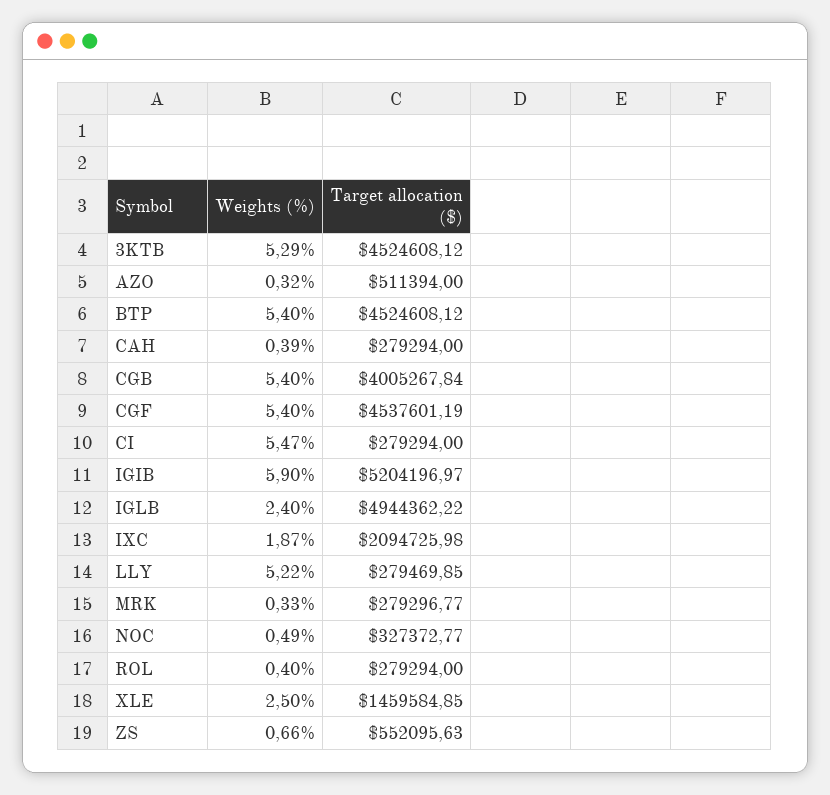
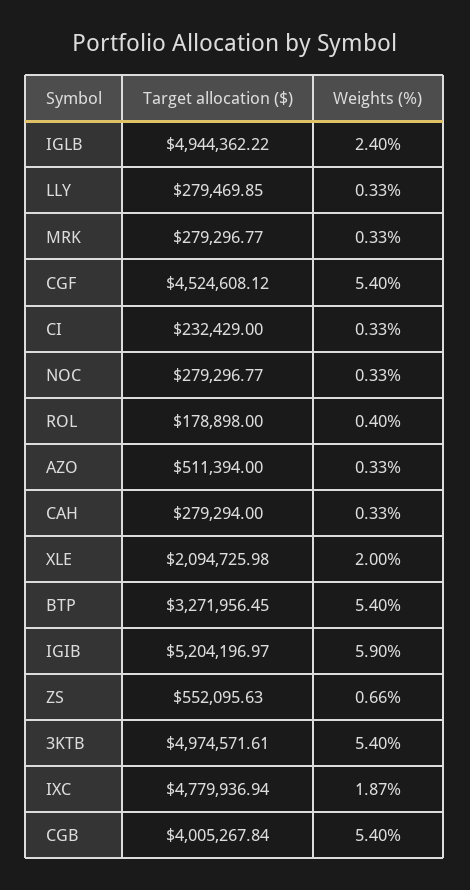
  {
    "Weights (%)": {
-     "3KTB": 5.29,
+     "3KTB": 5.4,
-     "AZO": 0.32,
+     "AZO": 0.33,
      "BTP": 5.4,
-     "CAH": 0.39,
+     "CAH": 0.33,
      "CGB": 5.4,
      "CGF": 5.4,
-     "CI": 5.47,
+     "CI": 0.33,
      "IGIB": 5.9,
      "IGLB": 2.4,
      "IXC": 1.87,
-     "LLY": 5.22,
+     "LLY": 0.33,
      "MRK": 0.33,
-     "NOC": 0.49,
+     "NOC": 0.33,
      "ROL": 0.4,
-     "XLE": 2.5,
+     "XLE": 2,
      "ZS": 0.66
    },
    "Target allocation ($)": {
-     "3KTB": 4524608.12,
+     "3KTB": 4974571.61,
      "AZO": 511394,
-     "BTP": 4524608.12,
+     "BTP": 3271956.45,
      "CAH": 279294,
      "CGB": 4005267.84,
-     "CGF": 4537601.19,
+     "CGF": 4524608.12,
-     "CI": 279294,
+     "CI": 232429,
      "IGIB": 5204196.97,
      "IGLB": 4944362.22,
-     "IXC": 2094725.98,
+     "IXC": 4779936.94,
      "LLY": 279469.85,
      "MRK": 279296.77,
-     "NOC": 327372.77,
+     "NOC": 279296.77,
-     "ROL": 279294,
+     "ROL": 178898,
-     "XLE": 1459584.85,
+     "XLE": 2094725.98,
      "ZS": 552095.63
    }
  }

